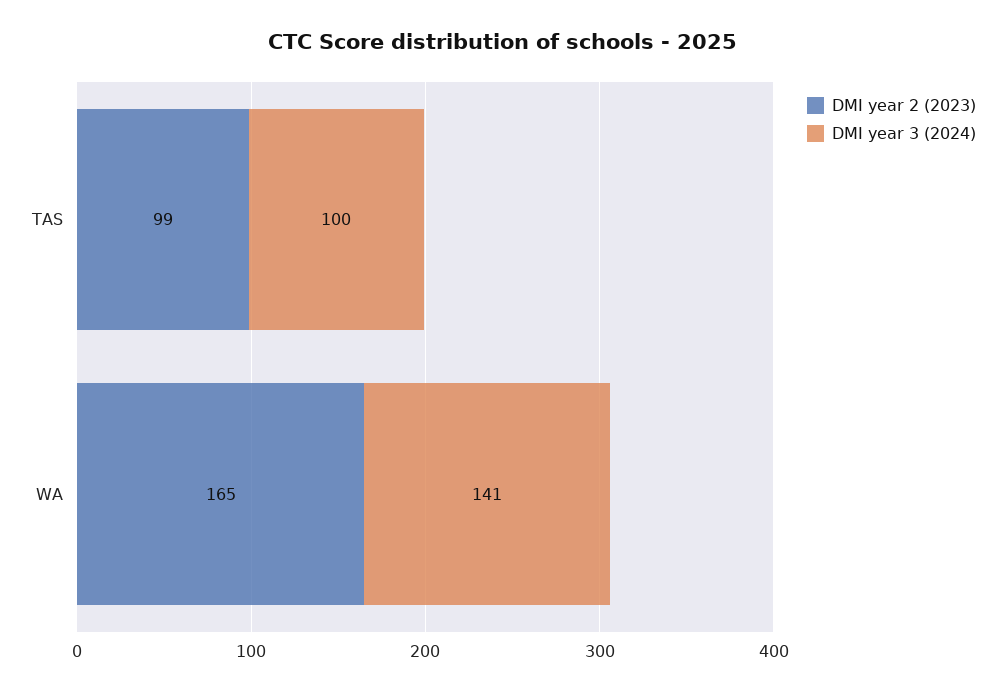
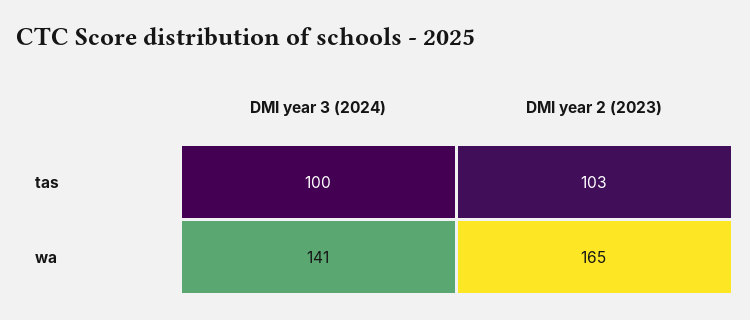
  {
    "DMI year 2 (2023)": {
-     "TAS": 99,
+     "TAS": 103,
      "WA": 165
    },
    "DMI year 3 (2024)": {
      "TAS": 100,
      "WA": 141
    }
  }

